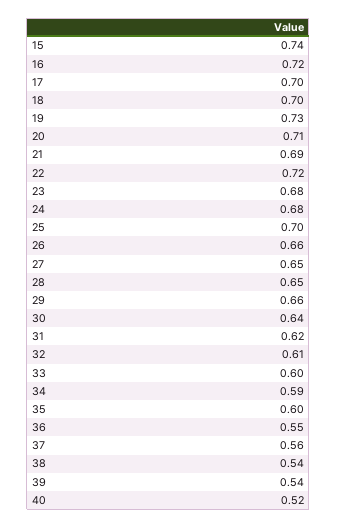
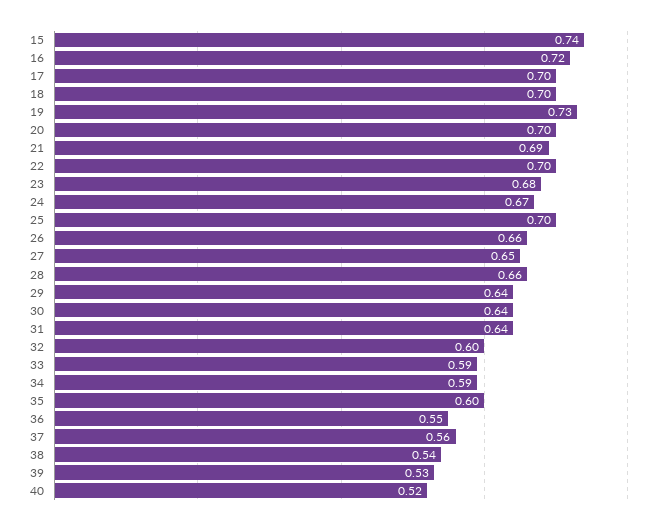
  {
    "15": 0.74,
    "16": 0.72,
    "17": 0.7,
    "18": 0.7,
    "19": 0.73,
-   "20": 0.71,
+   "20": 0.7,
    "21": 0.69,
-   "22": 0.72,
+   "22": 0.7,
    "23": 0.68,
-   "24": 0.68,
+   "24": 0.67,
    "25": 0.7,
    "26": 0.66,
    "27": 0.65,
-   "28": 0.65,
+   "28": 0.66,
-   "29": 0.66,
+   "29": 0.64,
    "30": 0.64,
-   "31": 0.62,
+   "31": 0.64,
-   "32": 0.61,
+   "32": 0.6,
-   "33": 0.6,
+   "33": 0.59,
    "34": 0.59,
    "35": 0.6,
    "36": 0.55,
    "37": 0.56,
    "38": 0.54,
-   "39": 0.54,
+   "39": 0.53,
    "40": 0.52
  }

